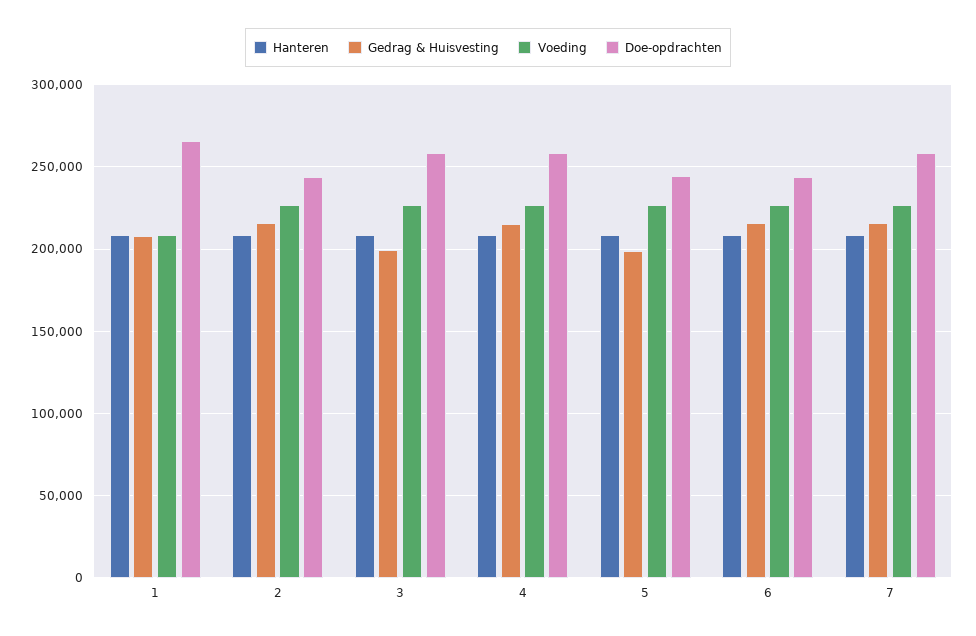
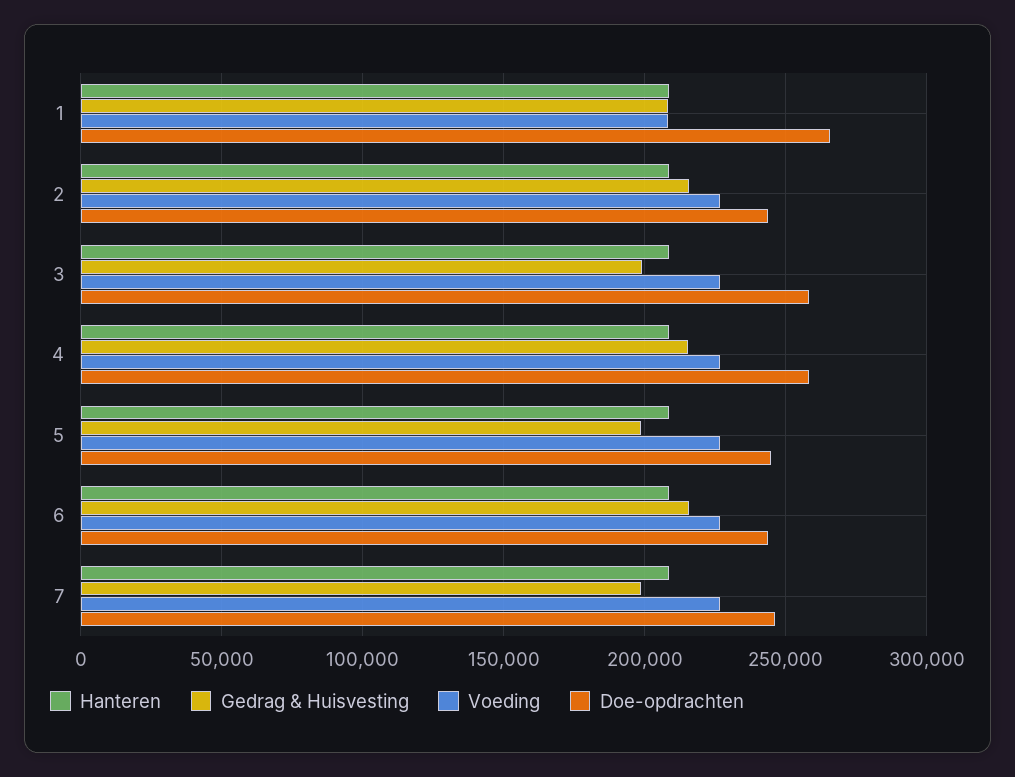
  {
    "Hanteren": {
      "1": 210000,
      "2": 210000,
      "3": 210000,
      "4": 210000,
      "5": 210000,
      "6": 210000,
      "7": 210000
    },
    "Gedrag & Huisvesting": {
      "1": 210000,
      "2": 215000,
      "3": 200000,
      "4": 215000,
      "5": 200000,
      "6": 215000,
-     "7": 215000
+     "7": 200000
    },
    "Voeding": {
      "1": 210000,
      "2": 225000,
      "3": 225000,
      "4": 225000,
      "5": 225000,
      "6": 225000,
      "7": 225000
    },
    "Doe-opdrachten": {
      "1": 265000,
      "2": 245000,
      "3": 260000,
      "4": 260000,
      "5": 245000,
      "6": 245000,
-     "7": 260000
+     "7": 245000
    }
  }

